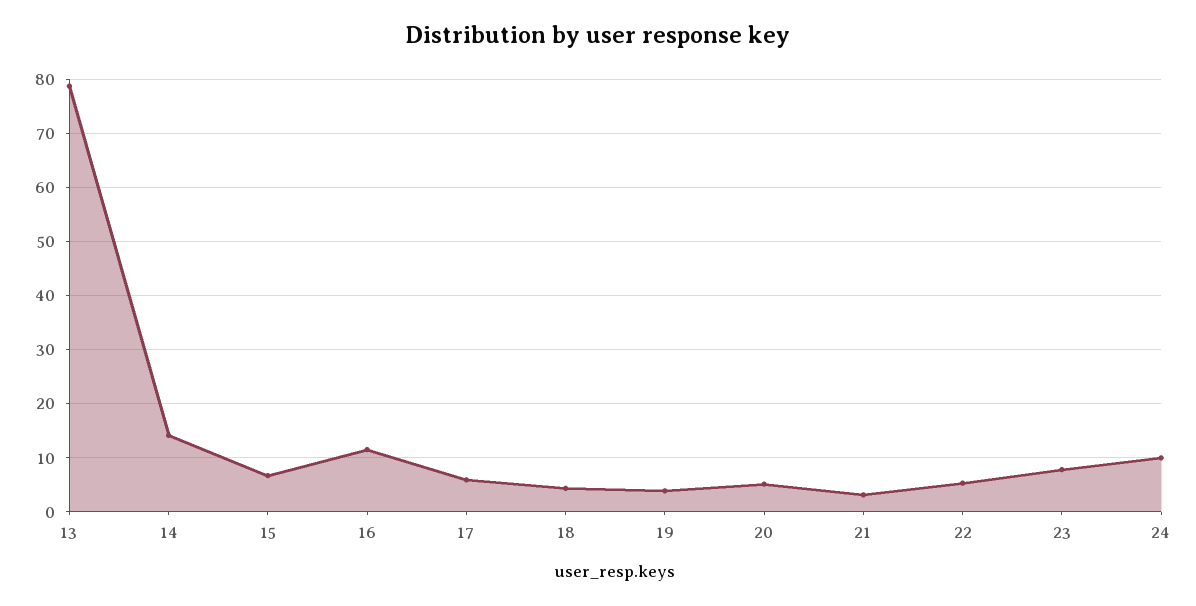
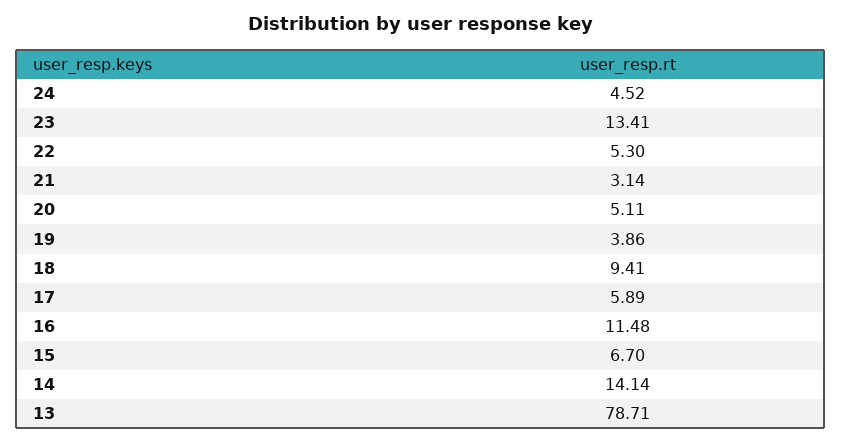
  {
    "13": 78.71,
    "14": 14.14,
    "15": 6.7,
    "16": 11.48,
    "17": 5.89,
-   "18": 4,
+   "18": 9.41,
    "19": 3.86,
    "20": 5.11,
    "21": 3.14,
    "22": 5.3,
-   "23": 8,
+   "23": 13.41,
-   "24": 10
+   "24": 4.52
  }

